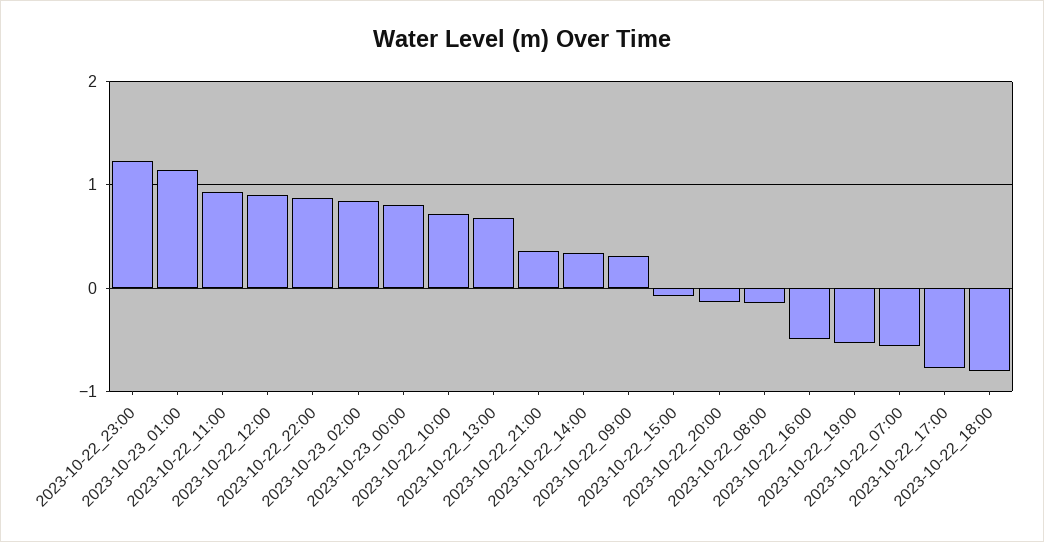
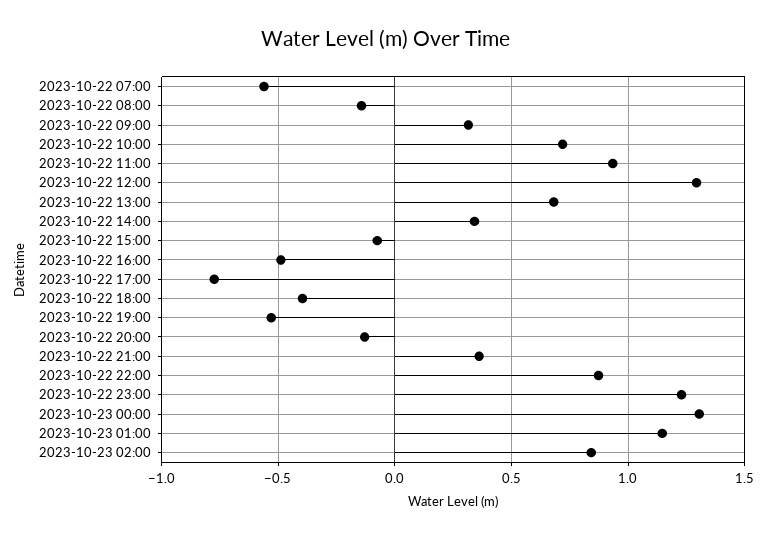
  {
    "2023-10-22_23:00": 1.25,
    "2023-10-23_01:00": 1.15,
    "2023-10-22_11:00": 0.95,
-   "2023-10-22_12:00": 0.9,
+   "2023-10-22_12:00": 1.3,
    "2023-10-22_22:00": 0.85,
    "2023-10-23_02:00": 0.85,
-   "2023-10-23_00:00": 0.8,
+   "2023-10-23_00:00": 1.3,
    "2023-10-22_10:00": 0.7,
    "2023-10-22_13:00": 0.7,
    "2023-10-22_21:00": 0.35,
    "2023-10-22_14:00": 0.35,
    "2023-10-22_09:00": 0.3,
    "2023-10-22_15:00": -0.1,
    "2023-10-22_20:00": -0.15,
    "2023-10-22_08:00": -0.15,
    "2023-10-22_16:00": -0.5,
    "2023-10-22_19:00": -0.55,
    "2023-10-22_07:00": -0.55,
    "2023-10-22_17:00": -0.8,
-   "2023-10-22_18:00": -0.8
+   "2023-10-22_18:00": -0.4
  }

